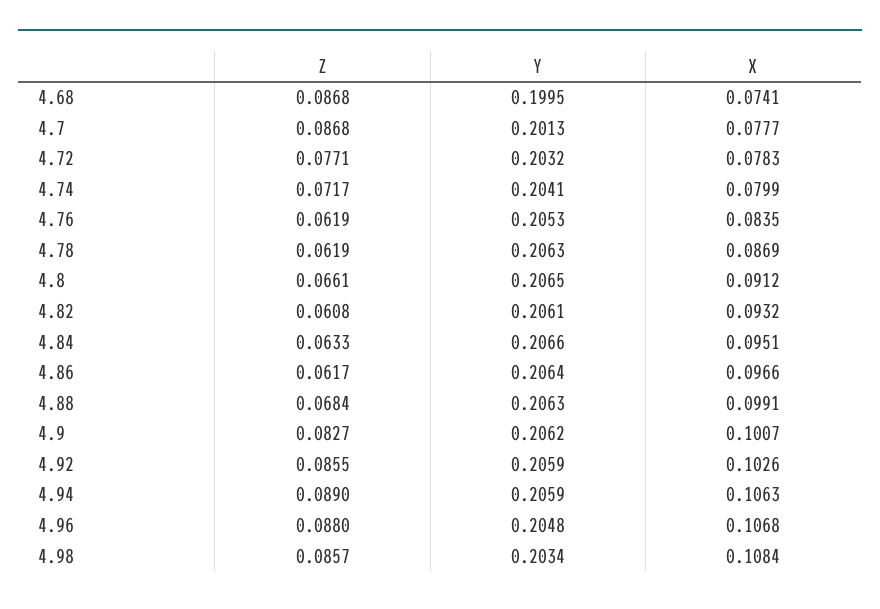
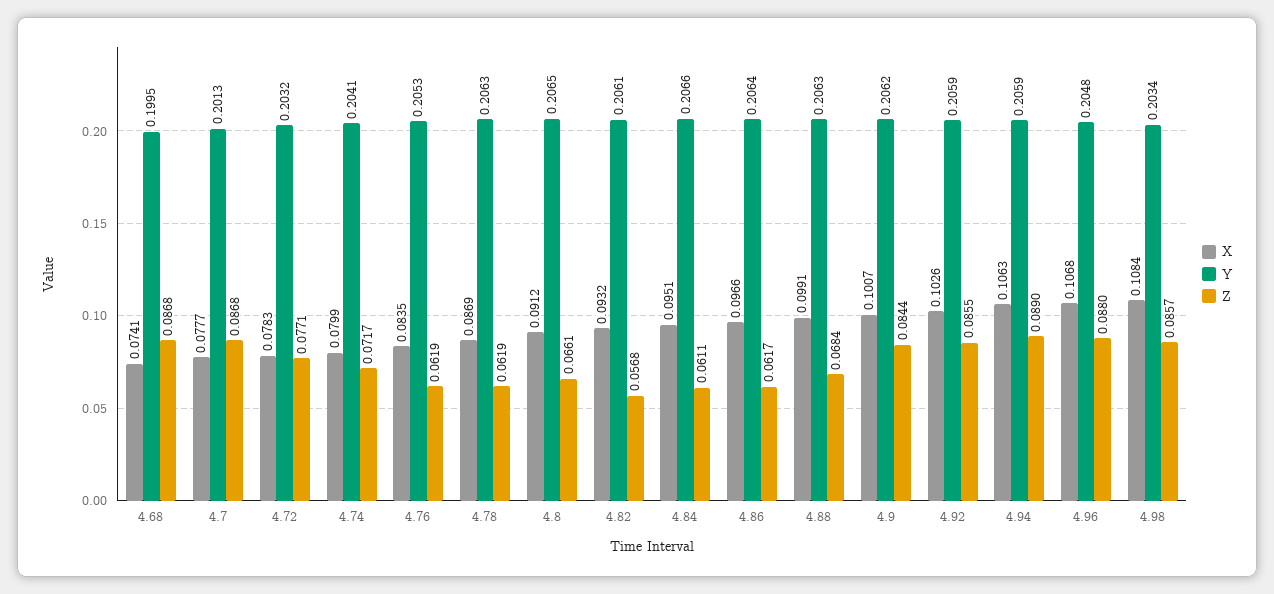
  {
    "Z": {
      "4.68": 0.0868,
      "4.7": 0.0868,
      "4.72": 0.0771,
      "4.74": 0.0717,
      "4.76": 0.0619,
      "4.78": 0.0619,
      "4.8": 0.0661,
-     "4.82": 0.0608,
+     "4.82": 0.0568,
-     "4.84": 0.0633,
+     "4.84": 0.0611,
      "4.86": 0.0617,
      "4.88": 0.0684,
-     "4.9": 0.0827,
+     "4.9": 0.0844,
      "4.92": 0.0855,
      "4.94": 0.089,
      "4.96": 0.088,
      "4.98": 0.0857
    },
    "Y": {
      "4.68": 0.1995,
      "4.7": 0.2013,
      "4.72": 0.2032,
      "4.74": 0.2041,
      "4.76": 0.2053,
      "4.78": 0.2063,
      "4.8": 0.2065,
      "4.82": 0.2061,
      "4.84": 0.2066,
      "4.86": 0.2064,
      "4.88": 0.2063,
      "4.9": 0.2062,
      "4.92": 0.2059,
      "4.94": 0.2059,
      "4.96": 0.2048,
      "4.98": 0.2034
    },
    "X": {
      "4.68": 0.0741,
      "4.7": 0.0777,
      "4.72": 0.0783,
      "4.74": 0.0799,
      "4.76": 0.0835,
      "4.78": 0.0869,
      "4.8": 0.0912,
      "4.82": 0.0932,
      "4.84": 0.0951,
      "4.86": 0.0966,
      "4.88": 0.0991,
      "4.9": 0.1007,
      "4.92": 0.1026,
      "4.94": 0.1063,
      "4.96": 0.1068,
      "4.98": 0.1084
    }
  }

